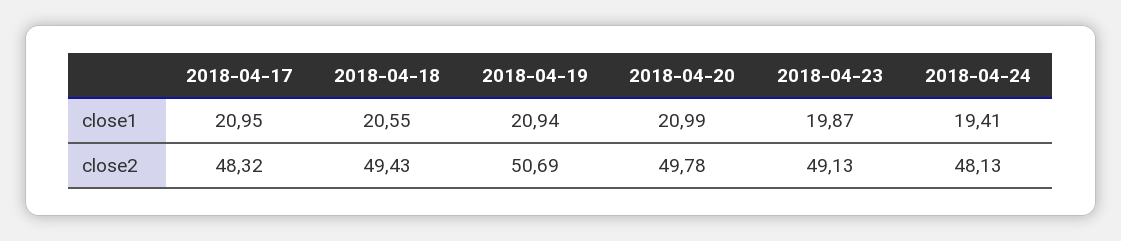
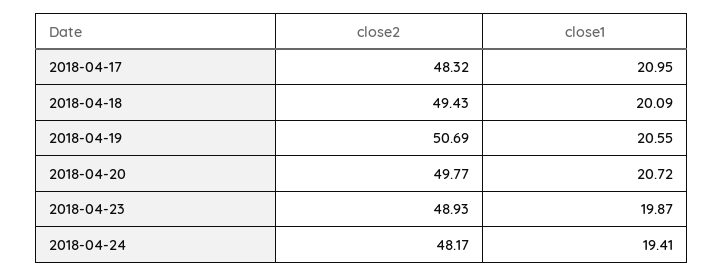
  {
    "2018-04-17": {
      "close1": 20.95,
      "close2": 48.32
    },
    "2018-04-18": {
-     "close1": 20.55,
+     "close1": 20.09,
      "close2": 49.43
    },
    "2018-04-19": {
-     "close1": 20.94,
+     "close1": 20.55,
      "close2": 50.69
    },
    "2018-04-20": {
-     "close1": 20.99,
+     "close1": 20.72,
-     "close2": 49.78
+     "close2": 49.77
    },
    "2018-04-23": {
      "close1": 19.87,
-     "close2": 49.13
+     "close2": 48.93
    },
    "2018-04-24": {
      "close1": 19.41,
-     "close2": 48.13
+     "close2": 48.17
    }
  }

